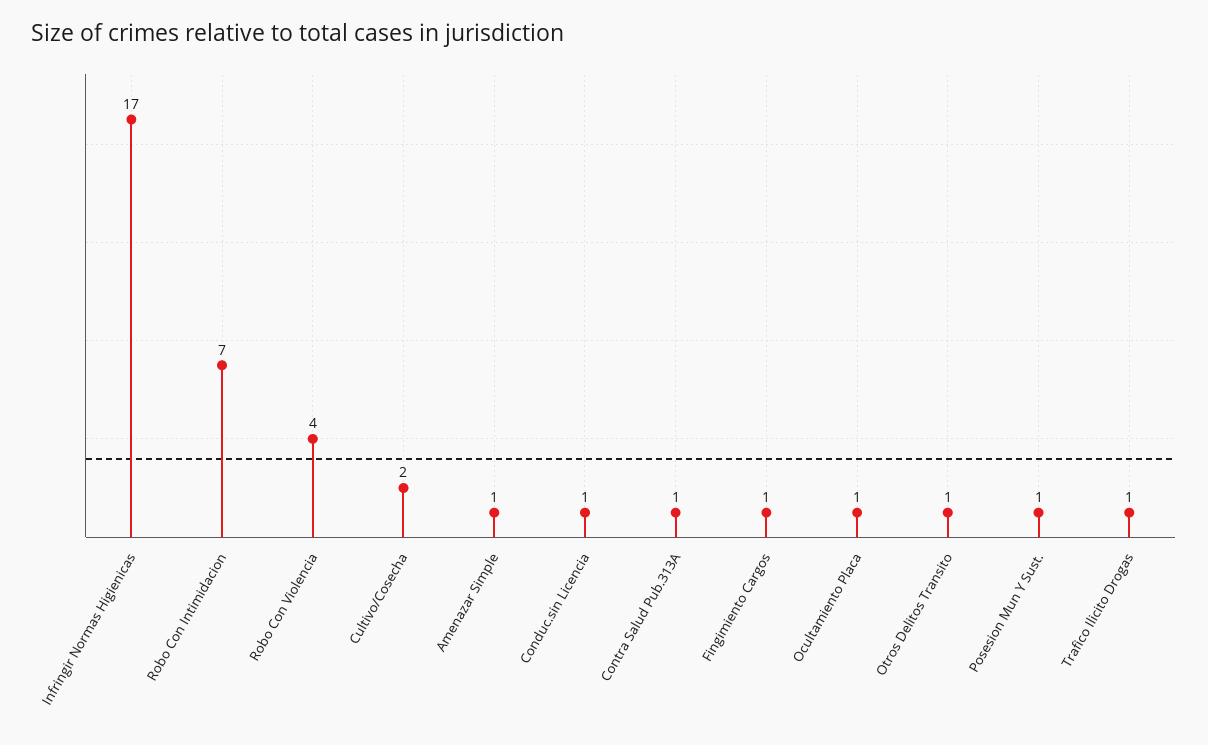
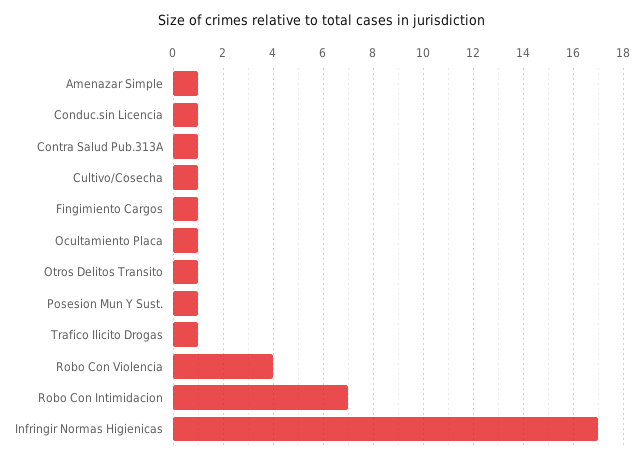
  {
    "Infringir Normas Higienicas": 17,
    "Robo Con Intimidacion": 7,
    "Robo Con Violencia": 4,
-   "Cultivo/Cosecha": 2,
+   "Cultivo/Cosecha": 1,
    "Amenazar Simple": 1,
    "Conduc.sin Licencia": 1,
    "Contra Salud Pub.313A": 1,
    "Fingimiento Cargos": 1,
    "Ocultamiento Placa": 1,
    "Otros Delitos Transito": 1,
    "Posesion Mun Y Sust.": 1,
    "Trafico Ilicito Drogas": 1
  }

